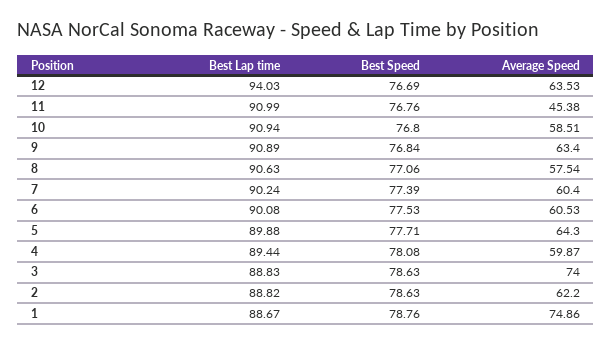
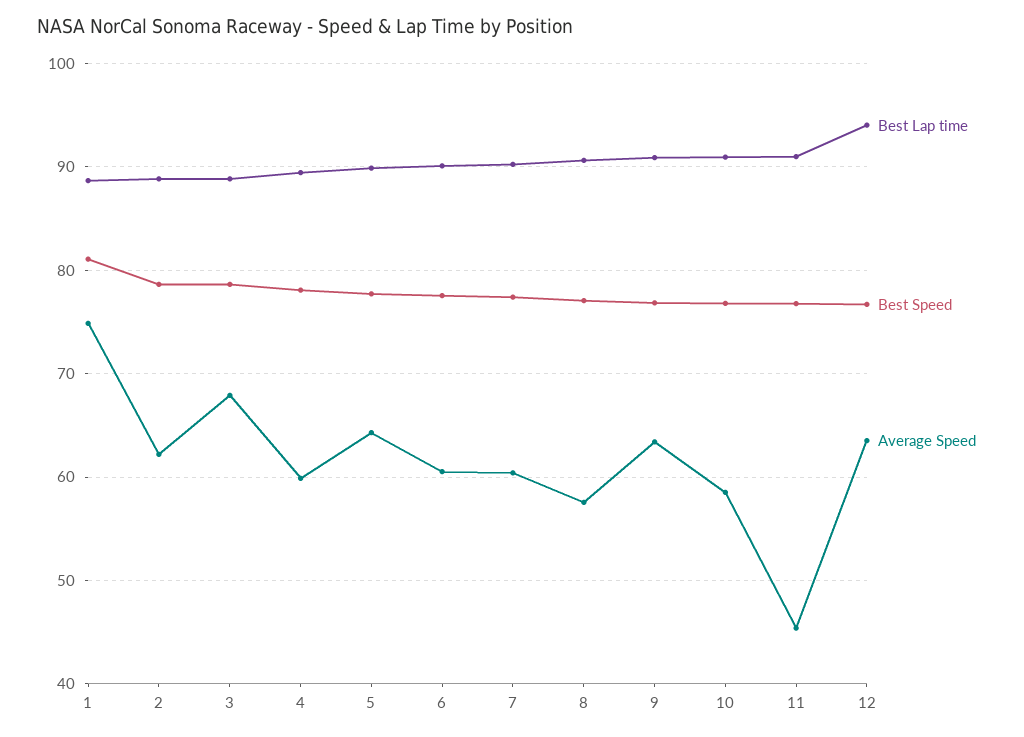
  {
    "Best Lap time": {
      "12": 94.03,
      "11": 90.99,
      "10": 90.94,
      "9": 90.89,
      "8": 90.63,
      "7": 90.24,
      "6": 90.08,
      "5": 89.88,
      "4": 89.44,
      "3": 88.83,
      "2": 88.82,
      "1": 88.67
    },
    "Best Speed": {
      "12": 76.69,
      "11": 76.76,
      "10": 76.8,
      "9": 76.84,
      "8": 77.06,
      "7": 77.39,
      "6": 77.53,
      "5": 77.71,
      "4": 78.08,
      "3": 78.63,
      "2": 78.63,
-     "1": 78.76
+     "1": 81
    },
    "Average Speed": {
      "12": 63.53,
      "11": 45.38,
      "10": 58.51,
      "9": 63.4,
      "8": 57.54,
      "7": 60.4,
      "6": 60.53,
      "5": 64.3,
      "4": 59.87,
-     "3": 74,
+     "3": 68,
      "2": 62.2,
      "1": 74.86
    }
  }

